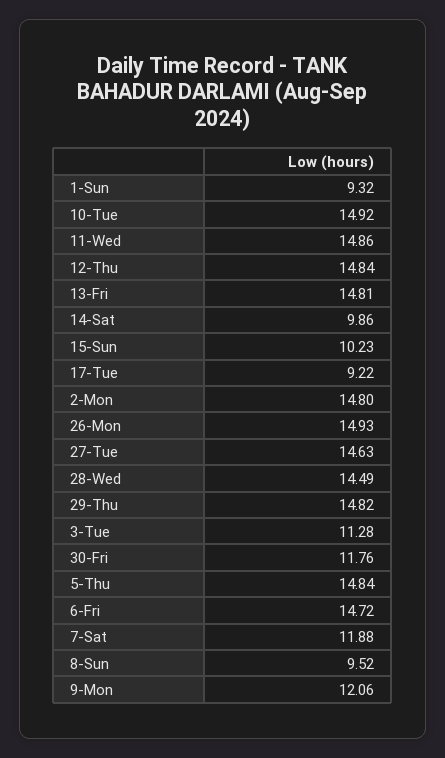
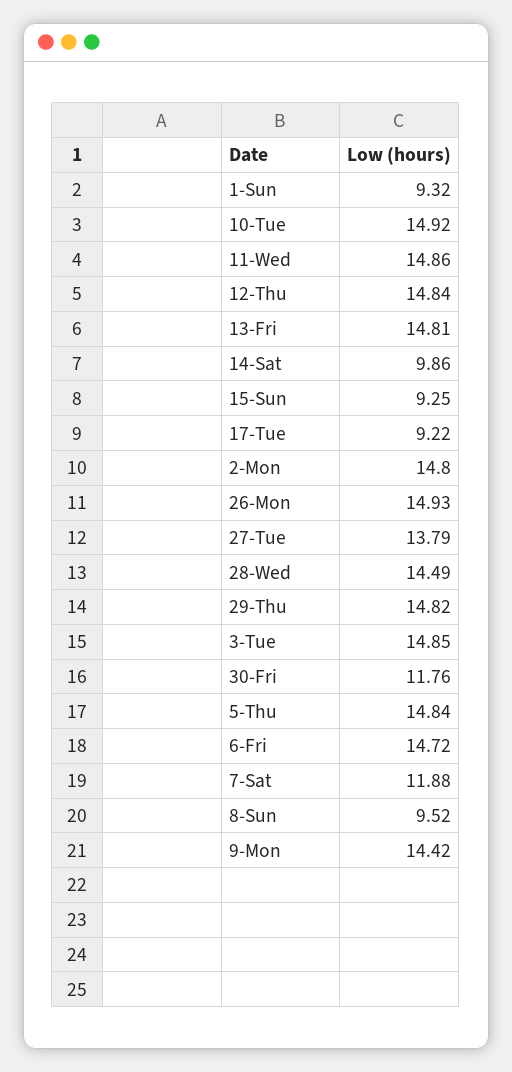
  {
    "1-Sun": 9.32,
    "10-Tue": 14.92,
    "11-Wed": 14.86,
    "12-Thu": 14.84,
    "13-Fri": 14.81,
    "14-Sat": 9.86,
-   "15-Sun": 10.23,
+   "15-Sun": 9.25,
    "17-Tue": 9.22,
    "2-Mon": 14.8,
    "26-Mon": 14.93,
-   "27-Tue": 14.63,
+   "27-Tue": 13.79,
    "28-Wed": 14.49,
    "29-Thu": 14.82,
-   "3-Tue": 11.28,
+   "3-Tue": 14.85,
    "30-Fri": 11.76,
    "5-Thu": 14.84,
    "6-Fri": 14.72,
    "7-Sat": 11.88,
    "8-Sun": 9.52,
-   "9-Mon": 12.06
+   "9-Mon": 14.42
  }

